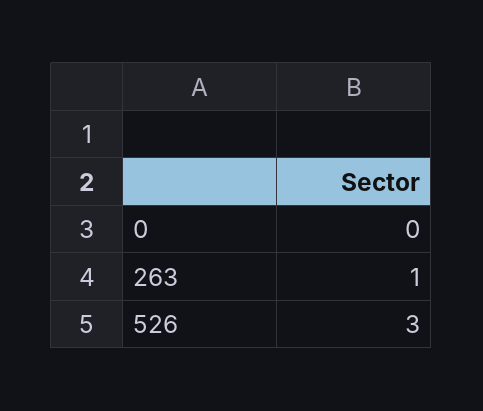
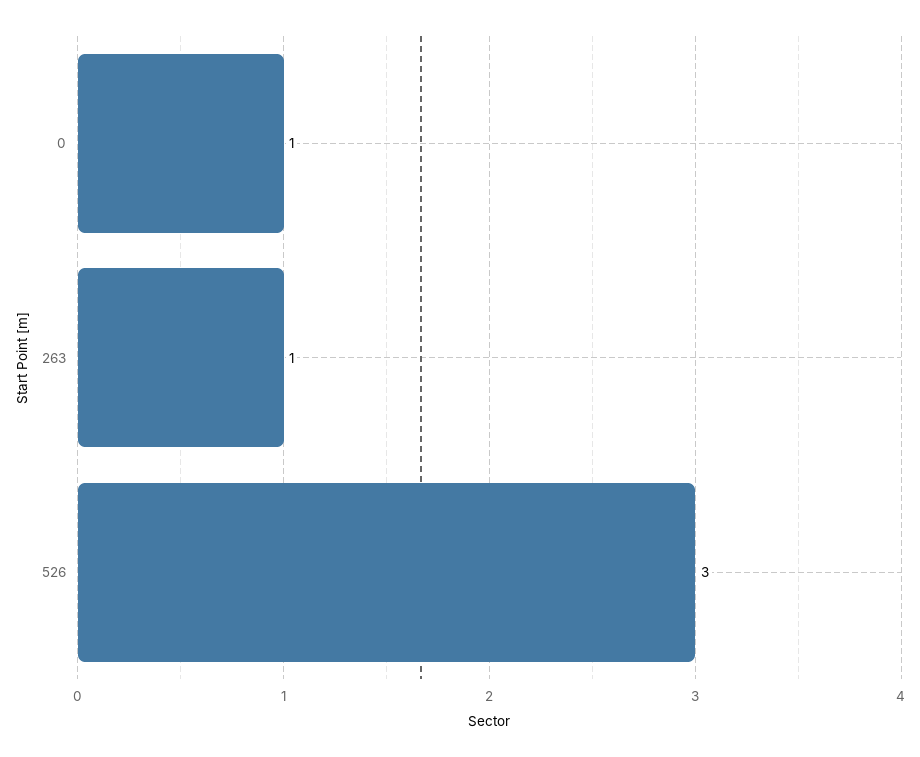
  {
-   "0": 0,
+   "0": 1,
    "263": 1,
    "526": 3
  }

